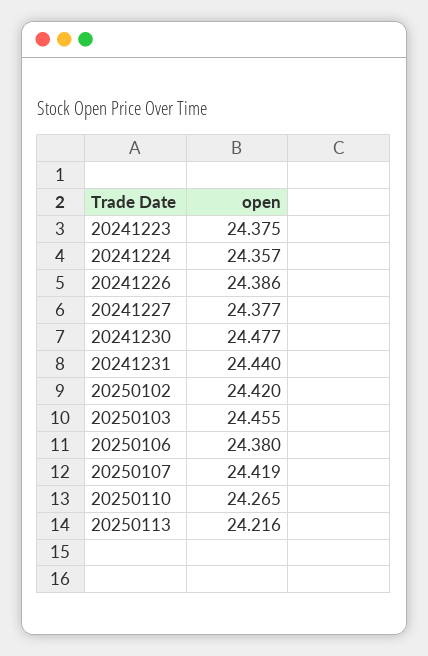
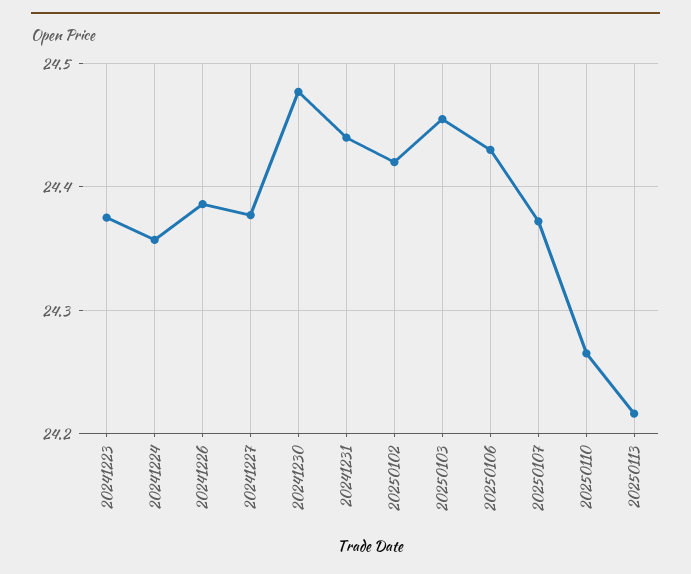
  {
    "20241223": 24.375,
    "20241224": 24.357,
    "20241226": 24.386,
    "20241227": 24.377,
    "20241230": 24.477,
    "20241231": 24.44,
    "20250102": 24.42,
    "20250103": 24.455,
-   "20250106": 24.38,
+   "20250106": 24.43,
-   "20250107": 24.419,
+   "20250107": 24.37,
    "20250110": 24.265,
    "20250113": 24.216
  }

